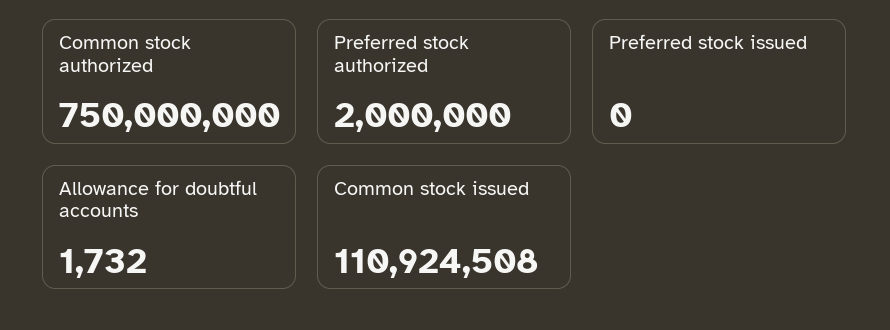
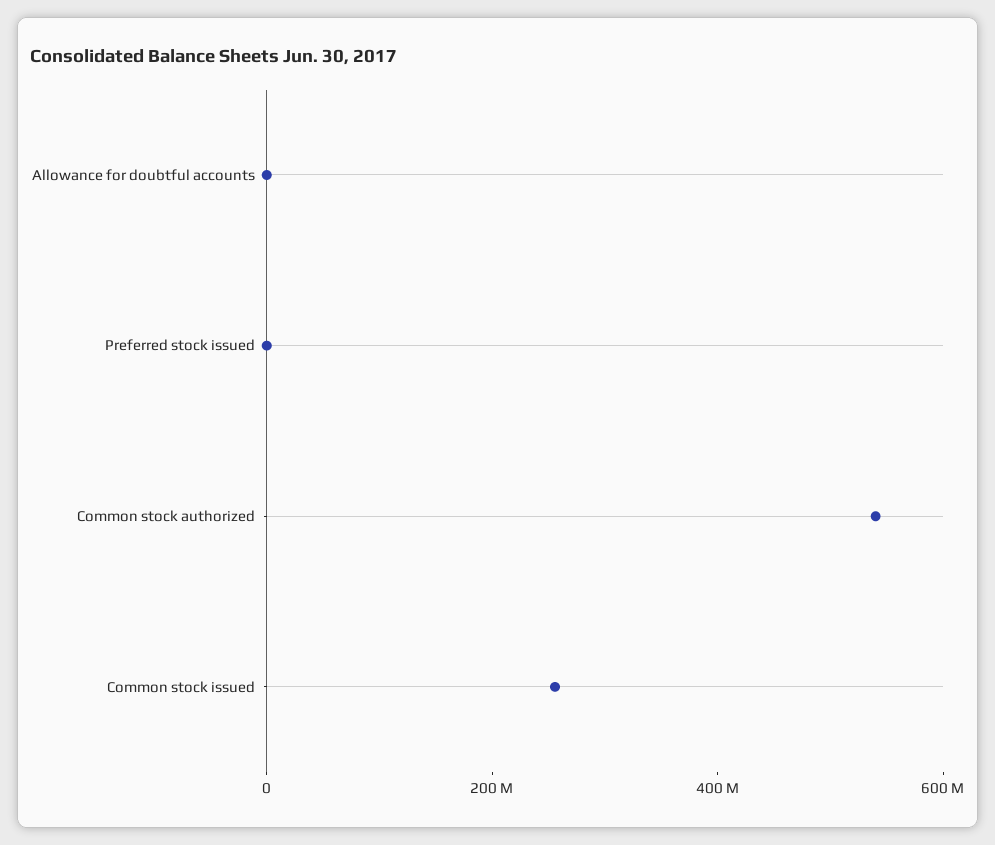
  {
-   "Common stock authorized": 750000000,
+   "Common stock authorized": 550000000,
-   "Preferred stock authorized": 2000000,
    "Preferred stock issued": 0,
    "Allowance for doubtful accounts": 1732,
-   "Common stock issued": 110924508
+   "Common stock issued": 250000000
  }

